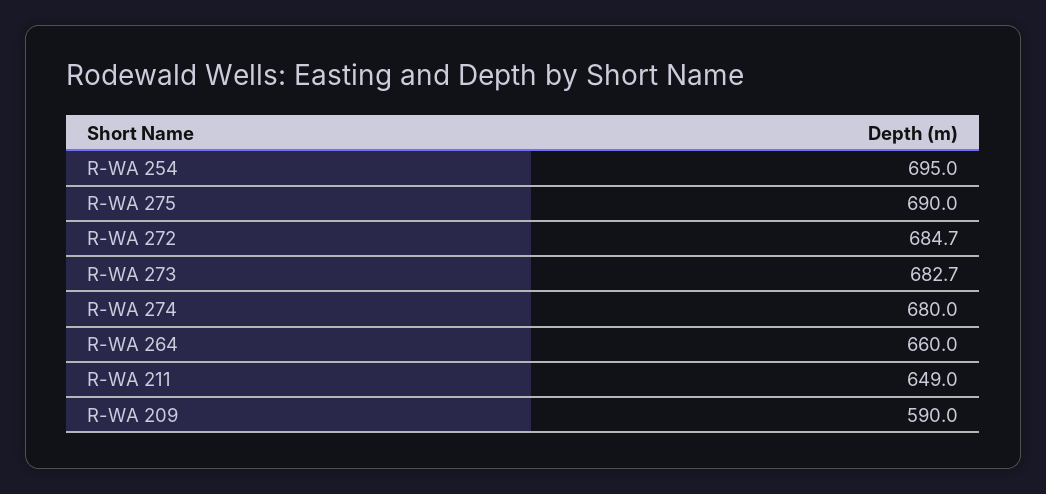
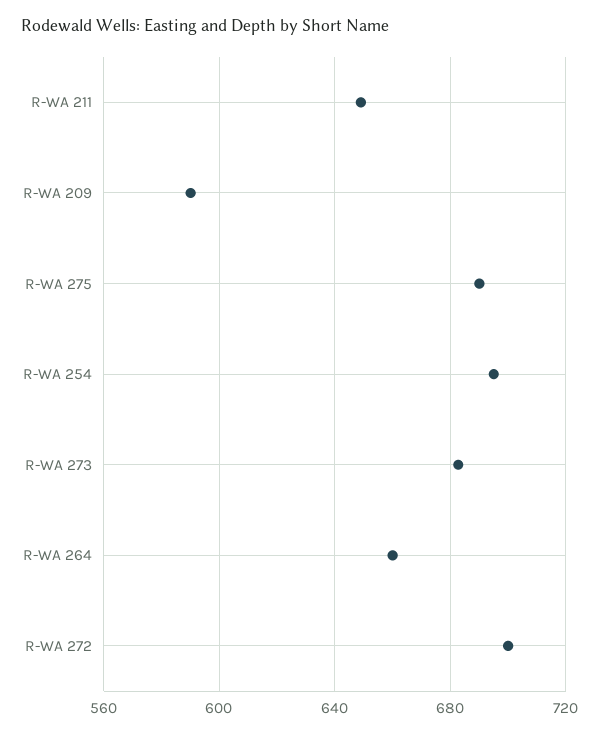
  {
    "R-WA 254": 695,
    "R-WA 275": 690,
-   "R-WA 272": 684.7,
+   "R-WA 272": 700,
    "R-WA 273": 682.7,
-   "R-WA 274": 680,
    "R-WA 264": 660,
    "R-WA 211": 649,
    "R-WA 209": 590
  }

